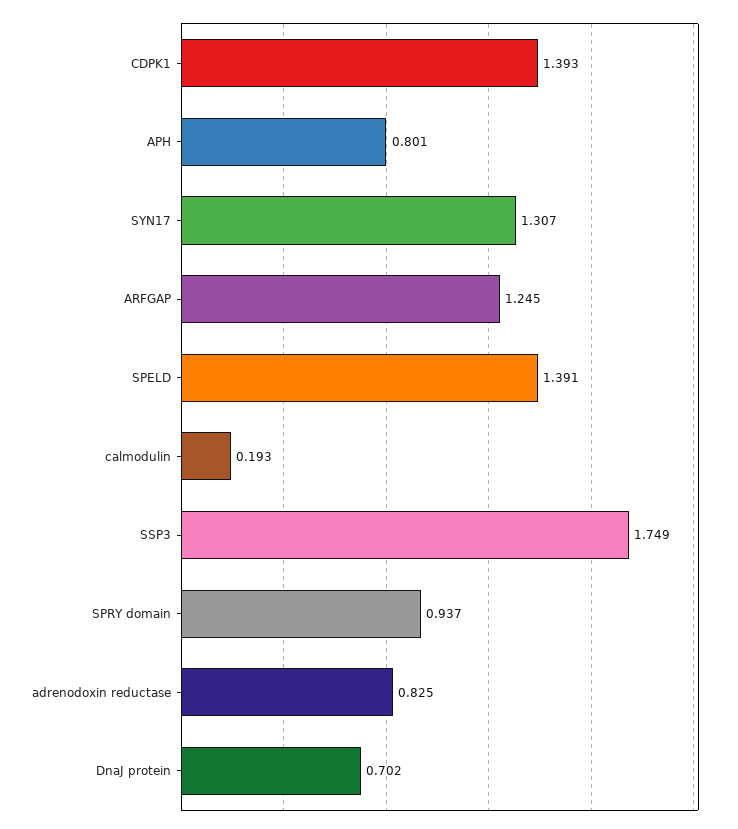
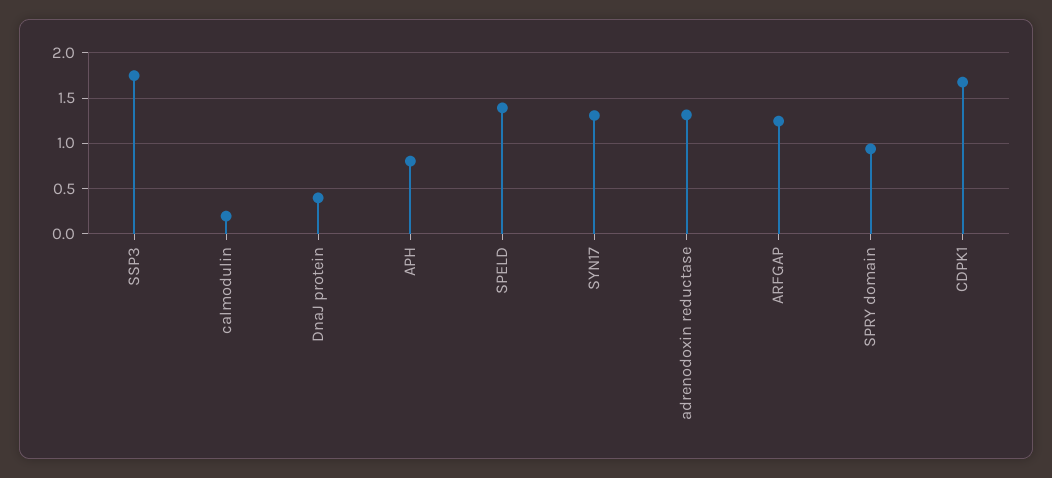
  {
-   "CDPK1": 1.393,
+   "CDPK1": 1.7,
    "APH": 0.801,
    "SYN17": 1.307,
    "ARFGAP": 1.245,
    "SPELD": 1.391,
    "calmodulin": 0.193,
    "SSP3": 1.749,
    "SPRY domain": 0.937,
-   "adrenodoxin reductase": 0.825,
+   "adrenodoxin reductase": 1.3,
-   "DnaJ protein": 0.702
+   "DnaJ protein": 0.4
  }

